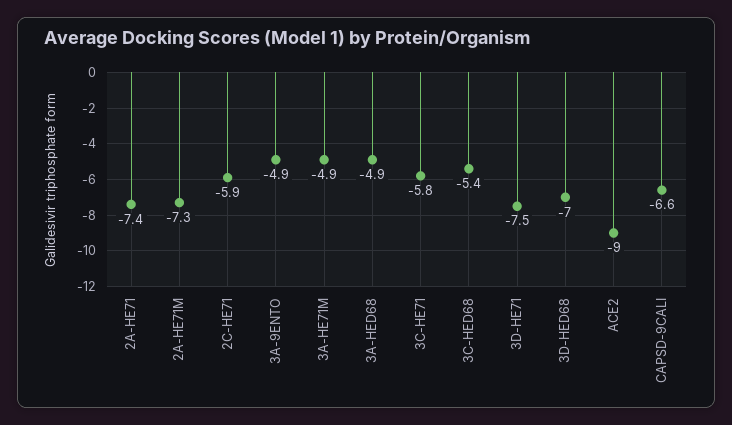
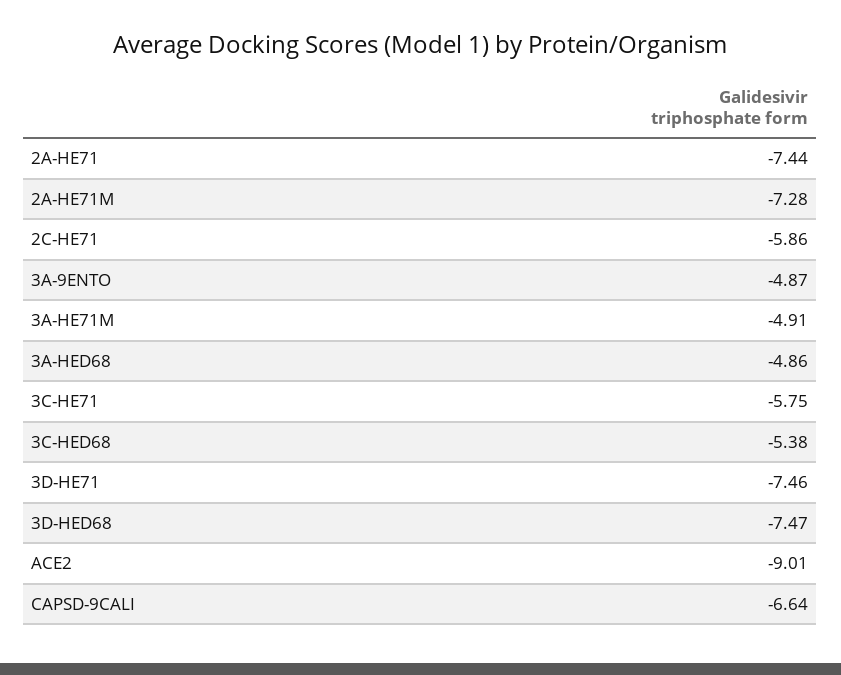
  {
    "2A-HE71": -7.44,
    "2A-HE71M": -7.28,
    "2C-HE71": -5.86,
    "3A-9ENTO": -4.87,
    "3A-HE71M": -4.91,
    "3A-HED68": -4.86,
    "3C-HE71": -5.75,
    "3C-HED68": -5.38,
    "3D-HE71": -7.46,
-   "3D-HED68": -7,
+   "3D-HED68": -7.47,
    "ACE2": -9.01,
    "CAPSD-9CALI": -6.64
  }

